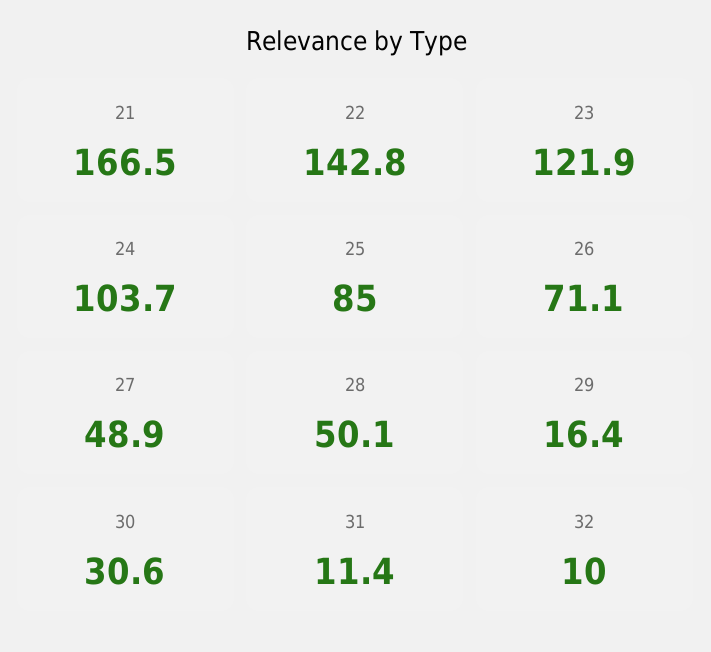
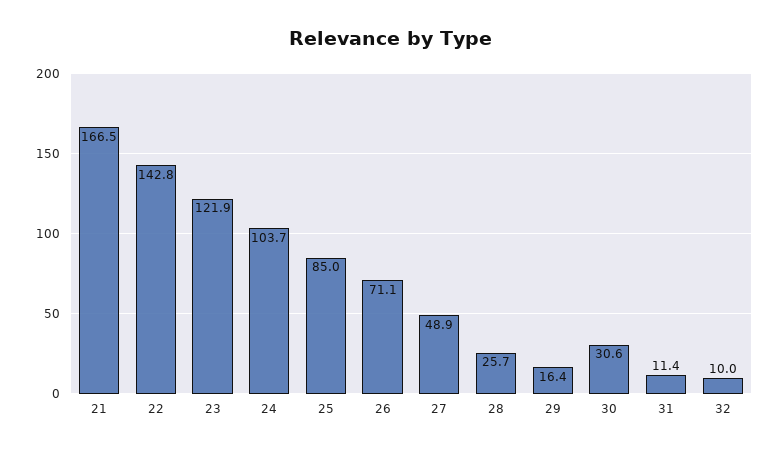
  {
    "21": 166.5,
    "22": 142.8,
    "23": 121.9,
    "24": 103.7,
    "25": 85,
    "26": 71.1,
    "27": 48.9,
-   "28": 50.1,
+   "28": 25.7,
    "29": 16.4,
    "30": 30.6,
    "31": 11.4,
    "32": 10
  }

